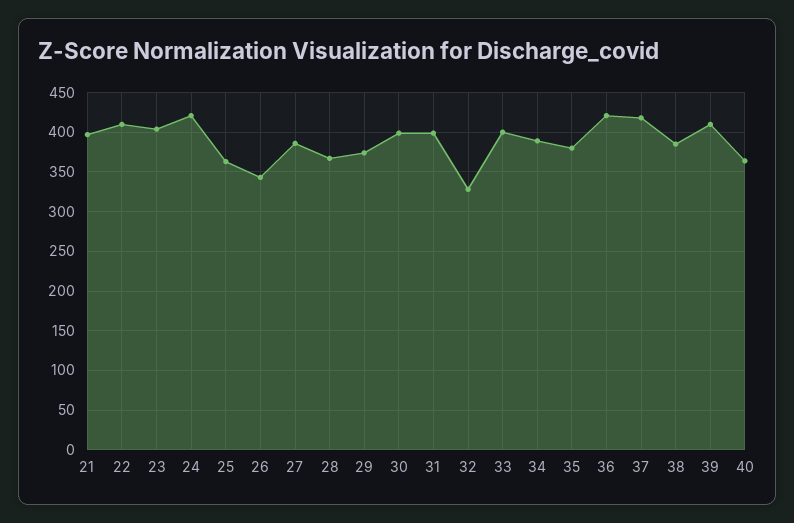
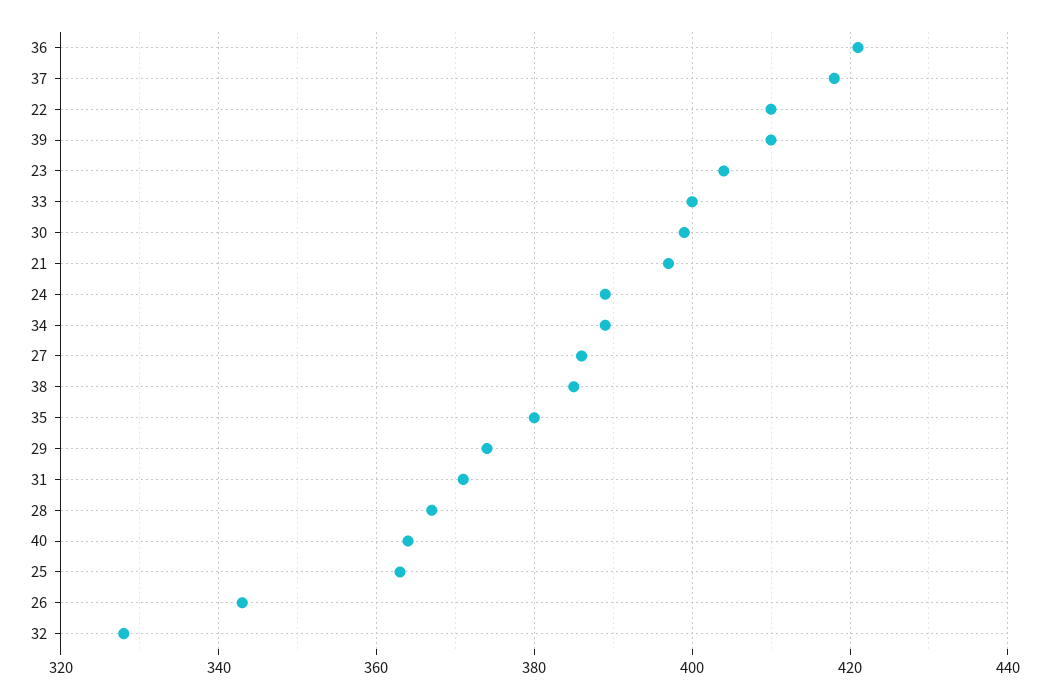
  {
    "21": 395,
    "22": 410,
    "23": 405,
-   "24": 420,
+   "24": 390,
    "25": 365,
    "26": 345,
    "27": 385,
    "28": 365,
    "29": 375,
    "30": 400,
-   "31": 400,
+   "31": 370,
    "32": 330,
    "33": 400,
    "34": 390,
    "35": 380,
    "36": 420,
    "37": 420,
    "38": 385,
    "39": 410,
    "40": 365
  }

